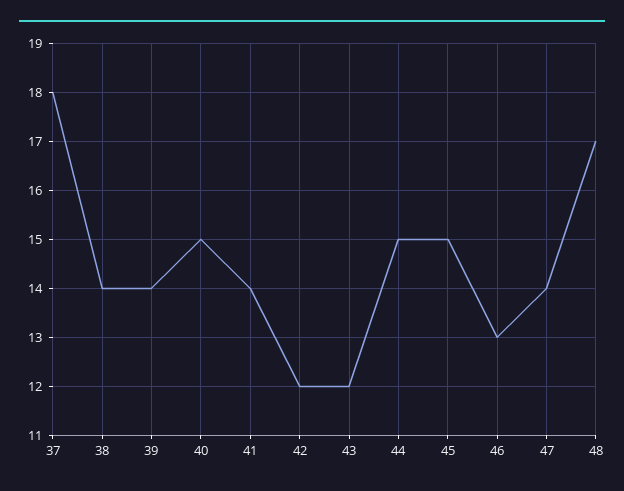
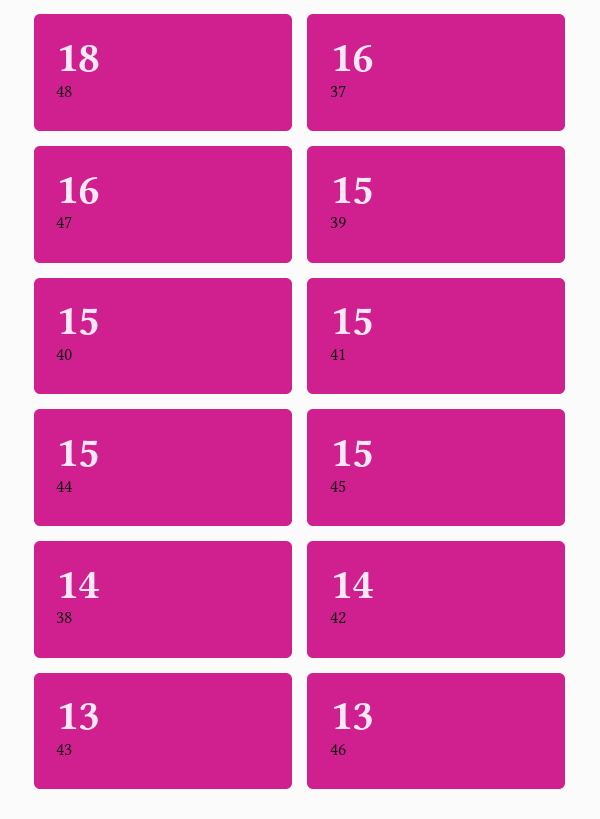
  {
-   "37": 18,
+   "37": 16,
    "38": 14,
-   "39": 14,
+   "39": 15,
    "40": 15,
-   "41": 14,
+   "41": 15,
-   "42": 12,
+   "42": 14,
-   "43": 12,
+   "43": 13,
    "44": 15,
    "45": 15,
    "46": 13,
-   "47": 14,
+   "47": 16,
-   "48": 17
+   "48": 18
  }

